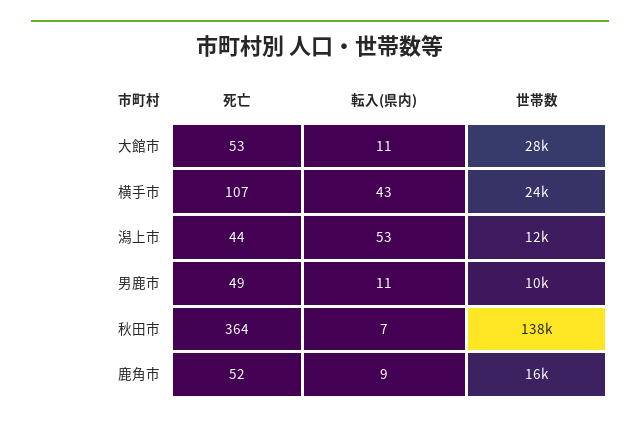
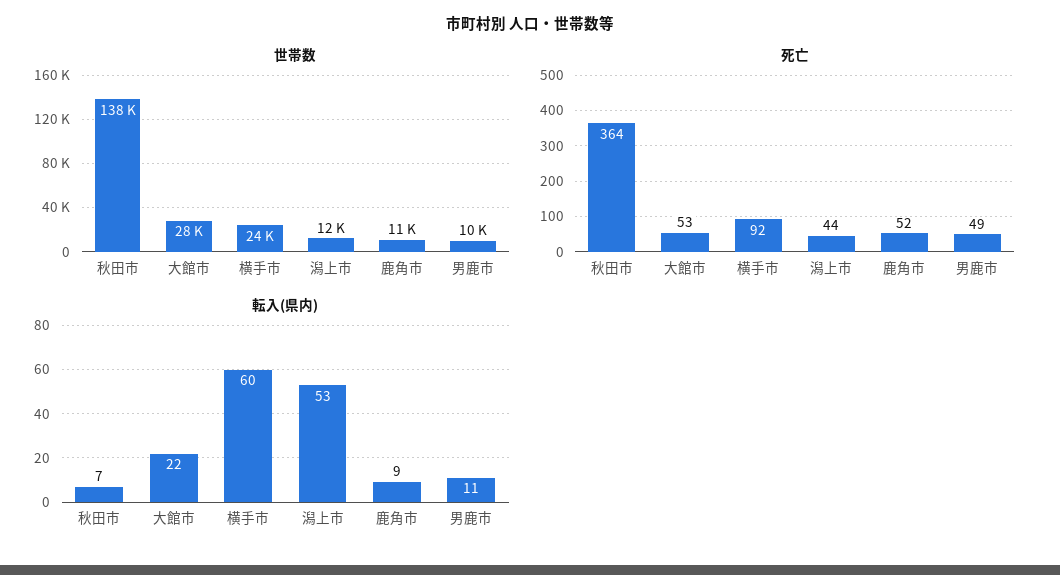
  {
    "死亡": {
      "大館市": 53,
-     "横手市": 107,
+     "横手市": 92,
      "潟上市": 44,
      "男鹿市": 49,
      "秋田市": 364,
      "鹿角市": 52
    },
    "転入(県内)": {
-     "大館市": 11,
+     "大館市": 22,
-     "横手市": 43,
+     "横手市": 60,
      "潟上市": 53,
      "男鹿市": 11,
      "秋田市": 7,
      "鹿角市": 9
    },
    "世帯数": {
      "大館市": 28000,
      "横手市": 24000,
      "潟上市": 12000,
      "男鹿市": 10000,
      "秋田市": 138000,
-     "鹿角市": 16000
+     "鹿角市": 11000
    }
  }

